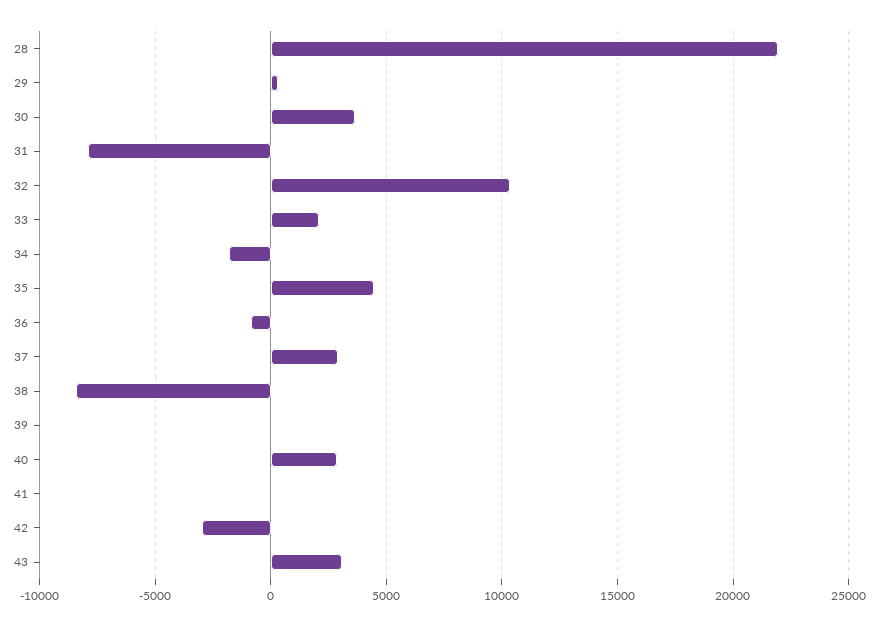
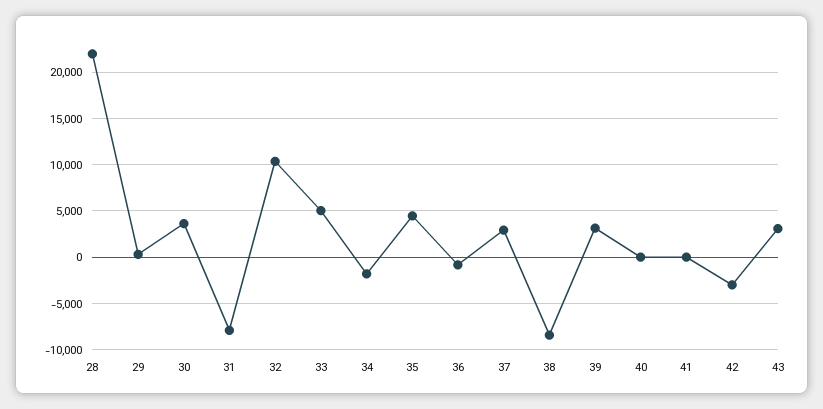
  {
    "28": 22000,
    "29": 500,
    "30": 3500,
    "31": -8000,
    "32": 10500,
-   "33": 2000,
+   "33": 5000,
    "34": -2000,
    "35": 4500,
    "36": -1000,
    "37": 3000,
    "38": -8500,
-   "39": 0,
+   "39": 3000,
-   "40": 3000,
+   "40": 0,
    "41": 0,
    "42": -3000,
    "43": 3000
  }

